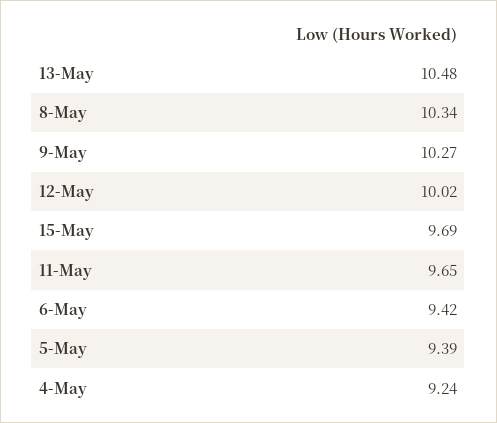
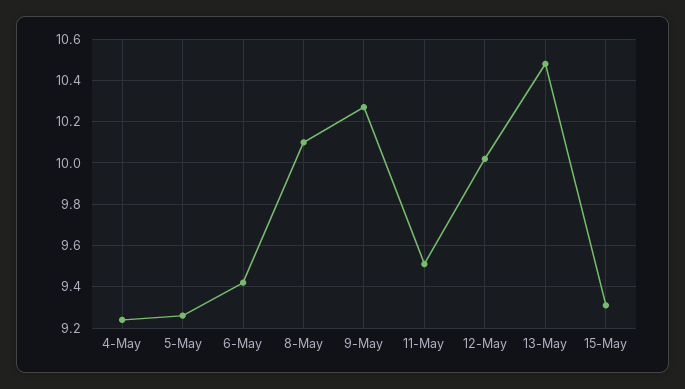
  {
    "13-May": 10.48,
-   "8-May": 10.34,
+   "8-May": 10.1,
    "9-May": 10.27,
    "12-May": 10.02,
-   "15-May": 9.69,
+   "15-May": 9.3,
-   "11-May": 9.65,
+   "11-May": 9.5,
    "6-May": 9.42,
-   "5-May": 9.39,
+   "5-May": 9.25,
    "4-May": 9.24
  }

